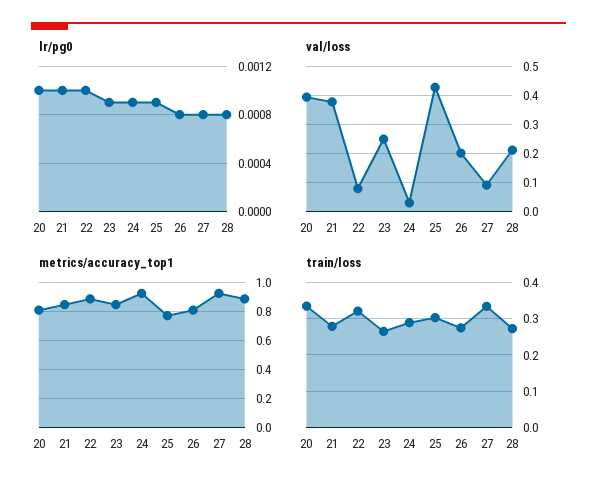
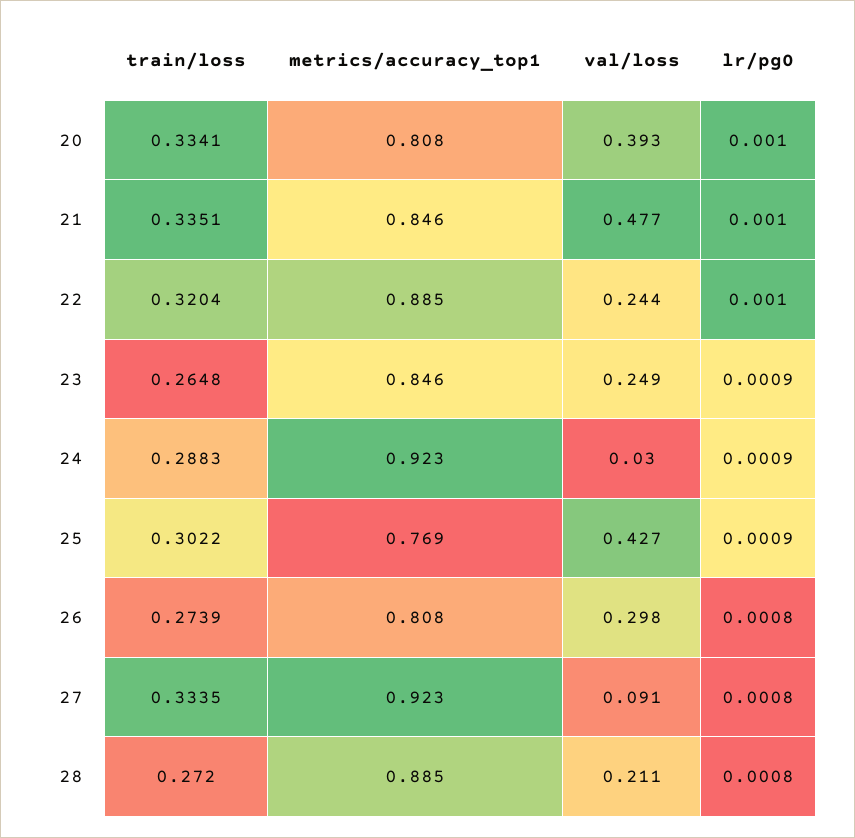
  {
    "lr/pg0": {
      "20": 0.001,
      "21": 0.001,
      "22": 0.001,
      "23": 0.0009,
      "24": 0.0009,
      "25": 0.0009,
      "26": 0.0008,
      "27": 0.0008,
      "28": 0.0008
    },
    "val/loss": {
      "20": 0.393,
-     "21": 0.375,
+     "21": 0.477,
-     "22": 0.075,
+     "22": 0.244,
      "23": 0.249,
      "24": 0.03,
      "25": 0.427,
-     "26": 0.2,
+     "26": 0.298,
      "27": 0.091,
      "28": 0.211
    },
    "metrics/accuracy_top1": {
      "20": 0.808,
      "21": 0.846,
      "22": 0.885,
      "23": 0.846,
      "24": 0.923,
      "25": 0.769,
      "26": 0.808,
      "27": 0.923,
      "28": 0.885
    },
    "train/loss": {
      "20": 0.3341,
-     "21": 0.28,
+     "21": 0.3351,
      "22": 0.3204,
      "23": 0.2648,
      "24": 0.2883,
      "25": 0.3022,
      "26": 0.2739,
      "27": 0.3335,
      "28": 0.272
    }
  }

